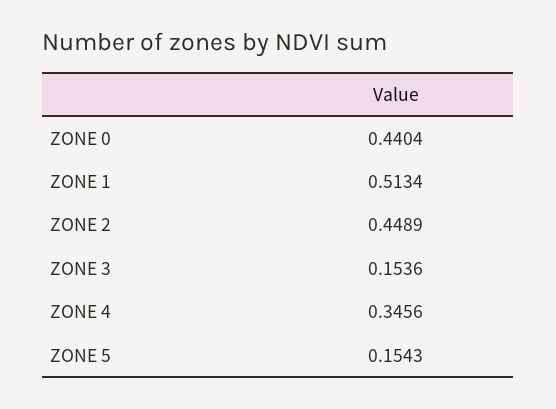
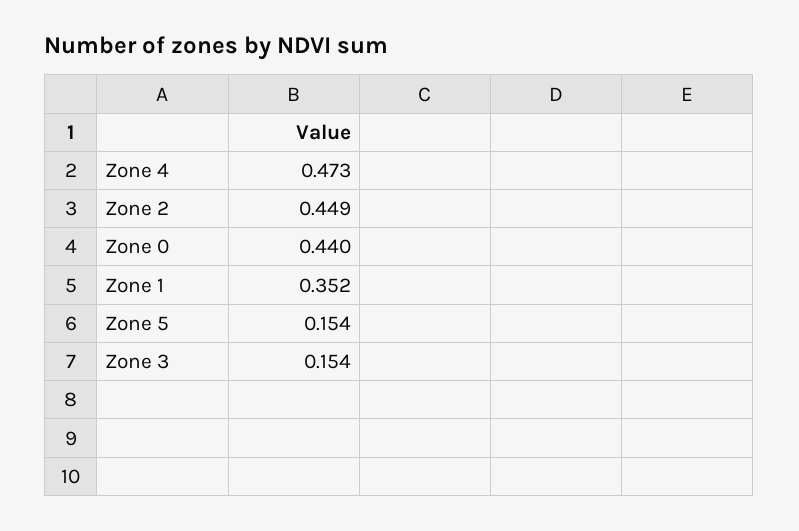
  {
    "ZONE 0": 0.4404,
-   "ZONE 1": 0.5134,
+   "ZONE 1": 0.352,
    "ZONE 2": 0.4489,
    "ZONE 3": 0.1536,
-   "ZONE 4": 0.3456,
+   "ZONE 4": 0.473,
    "ZONE 5": 0.1543
  }

